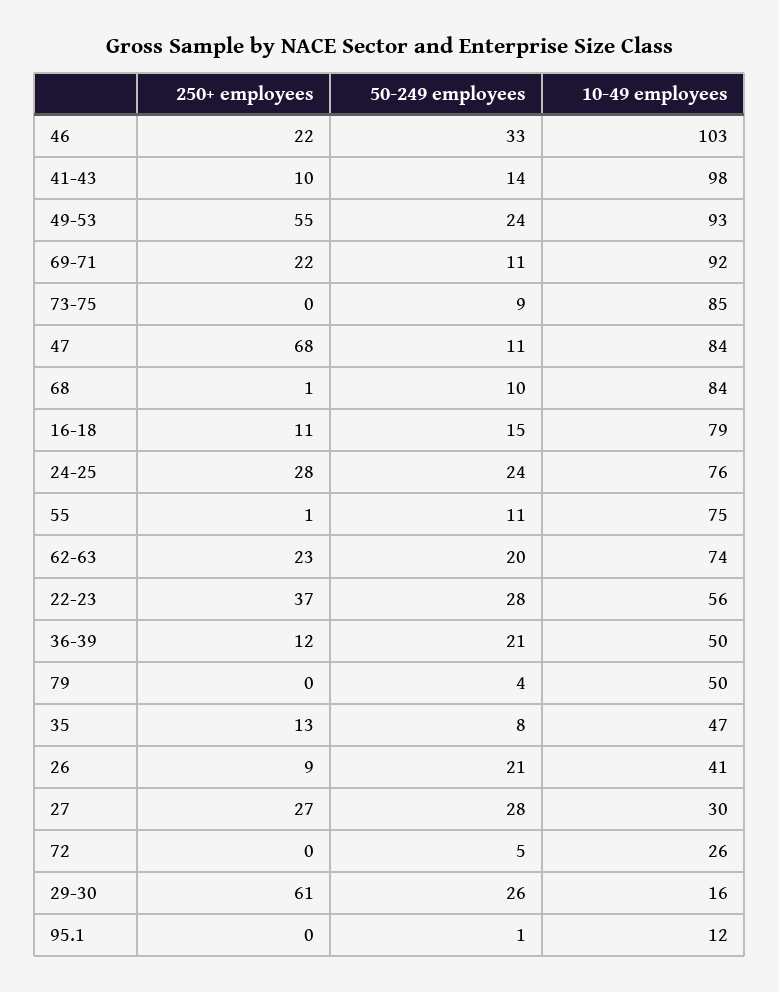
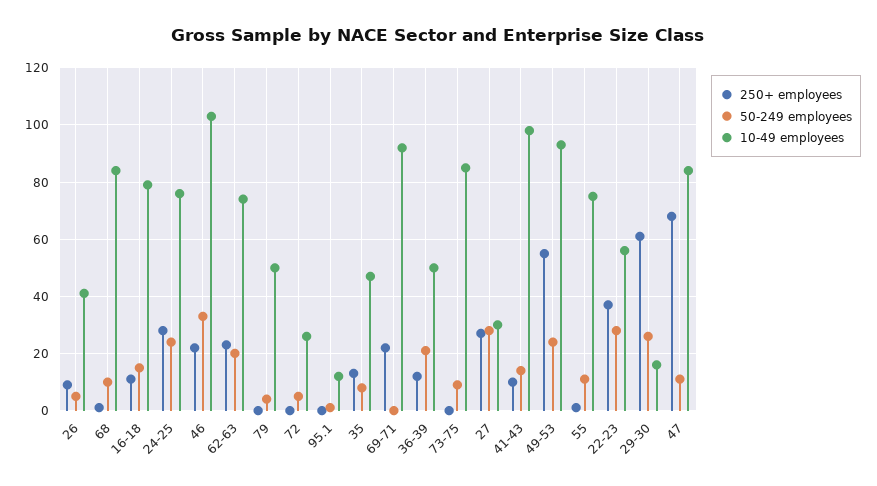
  {
    "250+ employees": {
      "46": 22,
      "41-43": 10,
      "49-53": 55,
      "69-71": 22,
      "73-75": 0,
      "47": 68,
      "68": 1,
      "16-18": 11,
      "24-25": 28,
      "55": 1,
      "62-63": 23,
      "22-23": 37,
      "36-39": 12,
      "79": 0,
      "35": 13,
      "26": 9,
      "27": 27,
      "72": 0,
      "29-30": 61,
      "95.1": 0
    },
    "50-249 employees": {
      "46": 33,
      "41-43": 14,
      "49-53": 24,
-     "69-71": 11,
+     "69-71": 0,
      "73-75": 9,
      "47": 11,
      "68": 10,
      "16-18": 15,
      "24-25": 24,
      "55": 11,
      "62-63": 20,
      "22-23": 28,
      "36-39": 21,
      "79": 4,
      "35": 8,
-     "26": 21,
+     "26": 5,
      "27": 28,
      "72": 5,
      "29-30": 26,
      "95.1": 1
    },
    "10-49 employees": {
      "46": 103,
      "41-43": 98,
      "49-53": 93,
      "69-71": 92,
      "73-75": 85,
      "47": 84,
      "68": 84,
      "16-18": 79,
      "24-25": 76,
      "55": 75,
      "62-63": 74,
      "22-23": 56,
      "36-39": 50,
      "79": 50,
      "35": 47,
      "26": 41,
      "27": 30,
      "72": 26,
      "29-30": 16,
      "95.1": 12
    }
  }

